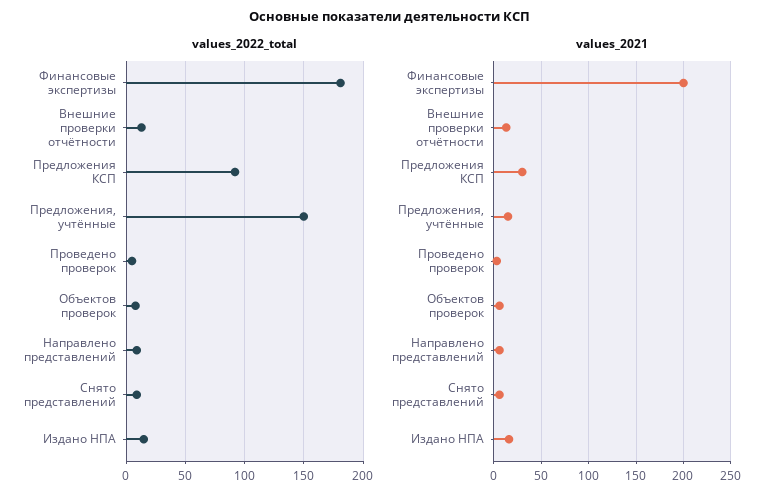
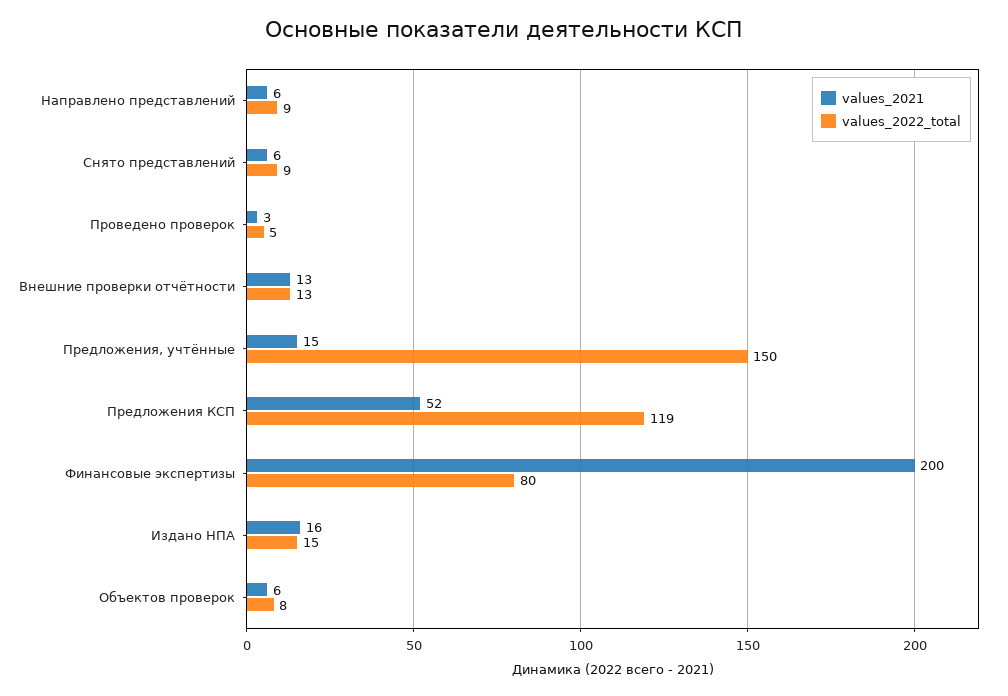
  {
    "values_2022_total": {
-     "Финансовые экспертизы": 180,
+     "Финансовые экспертизы": 80,
      "Внешние проверки отчётности": 13,
-     "Предложения КСП": 90,
+     "Предложения КСП": 119,
      "Предложения, учтённые": 150,
      "Проведено проверок": 5,
      "Объектов проверок": 8,
      "Направлено представлений": 9,
      "Снято представлений": 9,
      "Издано НПА": 15
    },
    "values_2021": {
      "Финансовые экспертизы": 200,
      "Внешние проверки отчётности": 13,
-     "Предложения КСП": 30,
+     "Предложения КСП": 52,
      "Предложения, учтённые": 15,
      "Проведено проверок": 3,
      "Объектов проверок": 6,
      "Направлено представлений": 6,
      "Снято представлений": 6,
      "Издано НПА": 16
    }
  }

